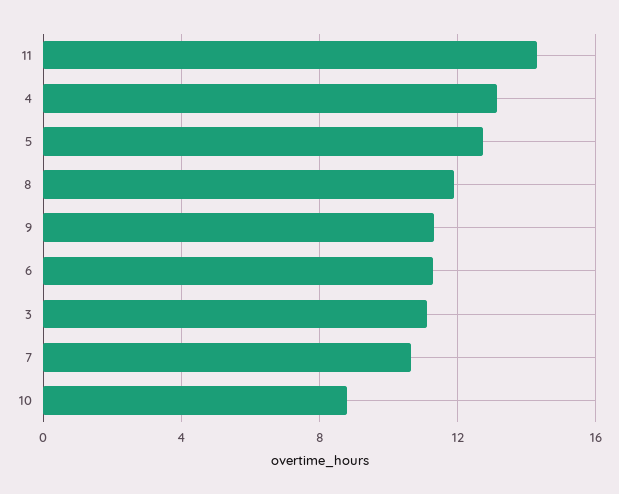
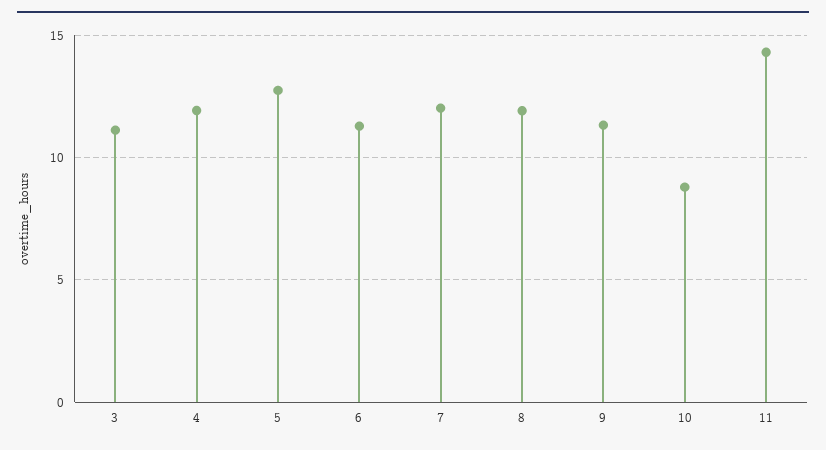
  {
    "11": 14.5,
-   "4": 13,
+   "4": 12,
    "5": 12.5,
    "8": 12,
    "9": 11.5,
    "6": 11.5,
    "3": 11,
-   "7": 10.5,
+   "7": 12,
    "10": 9
  }

